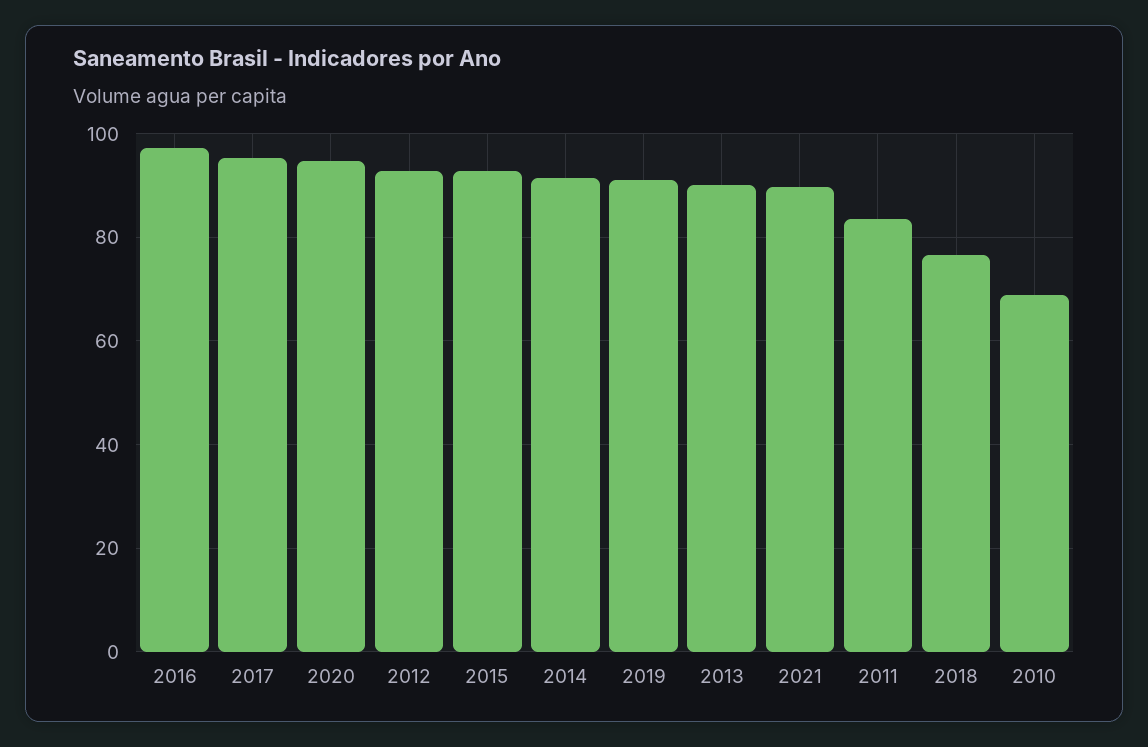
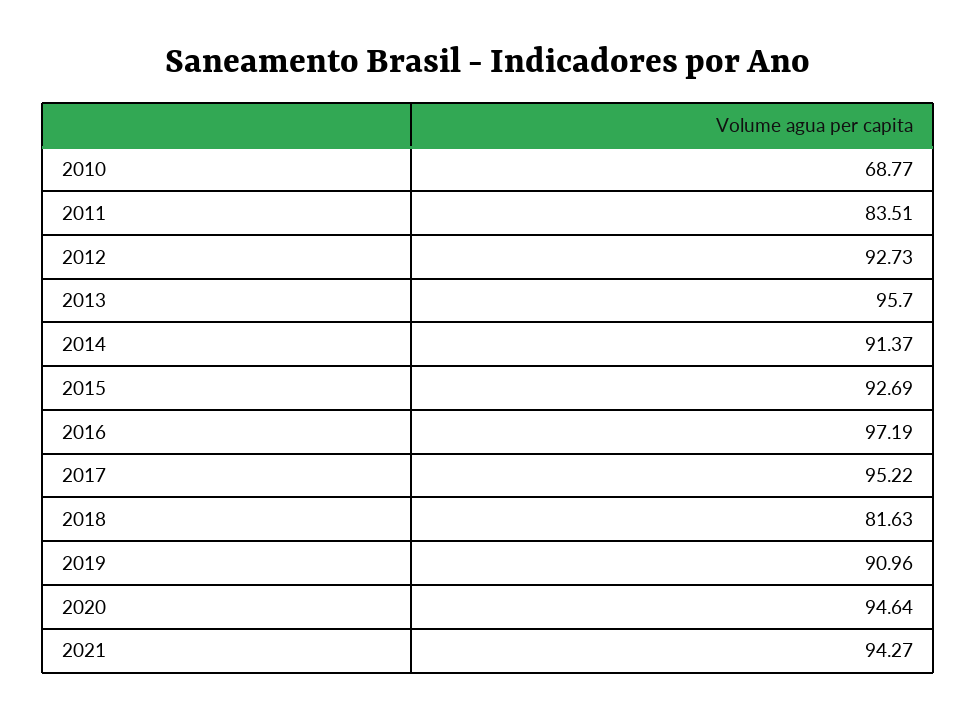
  {
    "2016": 97.19,
    "2017": 95.22,
    "2020": 94.64,
    "2012": 92.73,
    "2015": 92.69,
    "2014": 91.37,
    "2019": 90.96,
-   "2013": 90,
+   "2013": 95.7,
-   "2021": 90,
+   "2021": 94.27,
    "2011": 83.51,
-   "2018": 76,
+   "2018": 81.63,
    "2010": 68.77
  }

